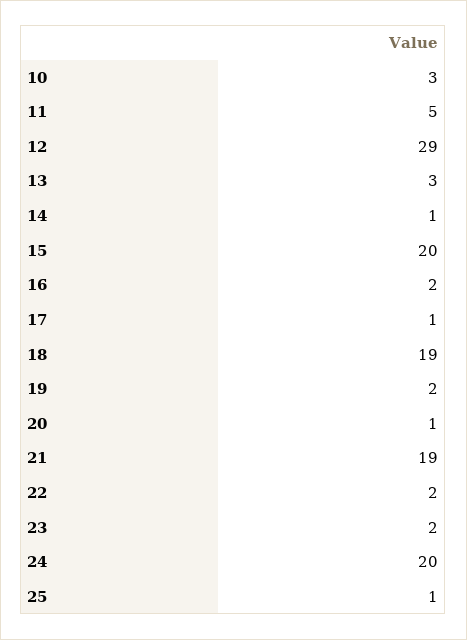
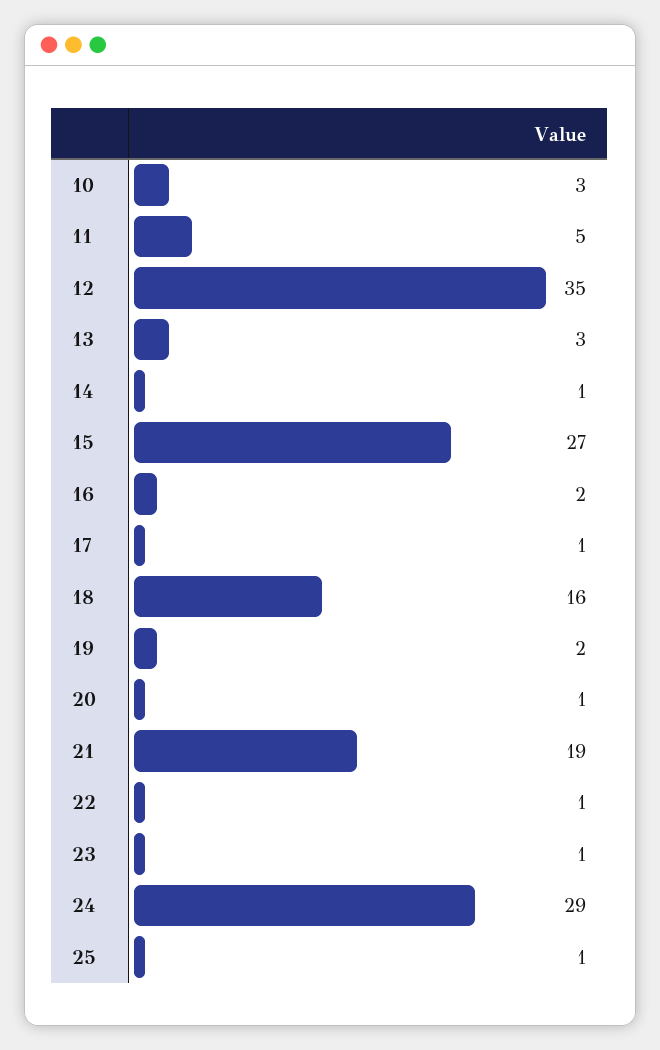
  {
    "10": 3,
    "11": 5,
-   "12": 29,
+   "12": 35,
    "13": 3,
    "14": 1,
-   "15": 20,
+   "15": 27,
    "16": 2,
    "17": 1,
-   "18": 19,
+   "18": 16,
    "19": 2,
    "20": 1,
    "21": 19,
-   "22": 2,
+   "22": 1,
-   "23": 2,
+   "23": 1,
-   "24": 20,
+   "24": 29,
    "25": 1
  }

